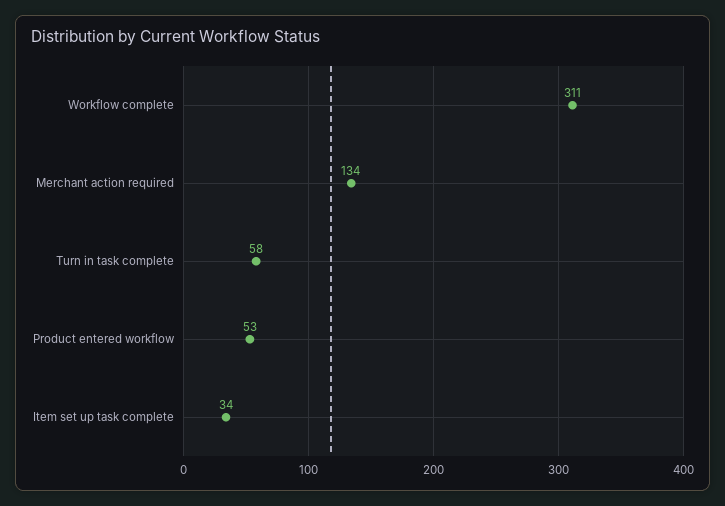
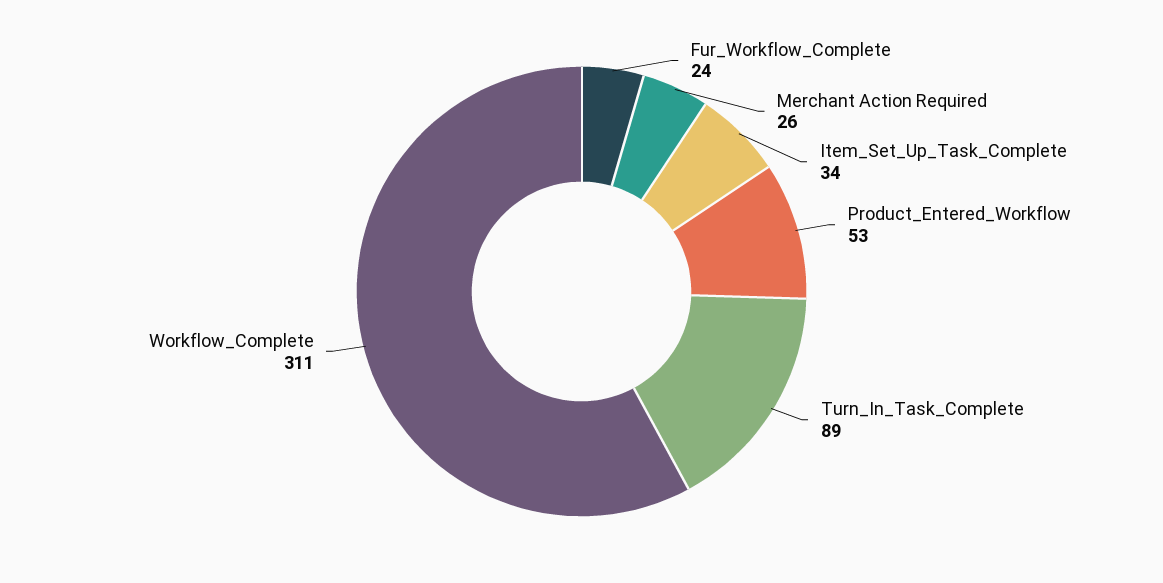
  {
    "Workflow complete": 311,
-   "Merchant action required": 134,
+   "Merchant action required": 26,
-   "Turn in task complete": 58,
+   "Turn in task complete": 89,
    "Product entered workflow": 53,
-   "Item set up task complete": 34
+   "Item set up task complete": 34,
+   "Fur_Workflow_Complete": 24
  }

